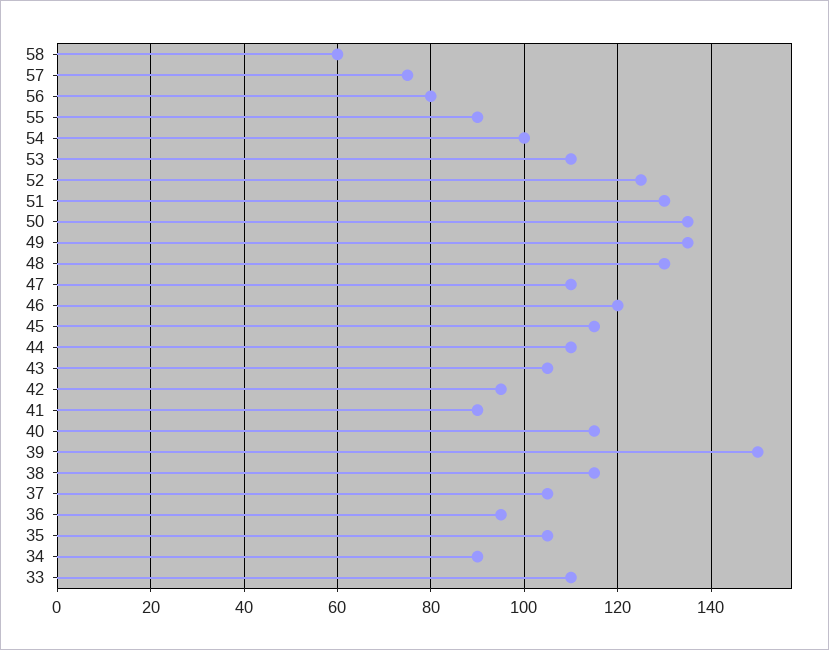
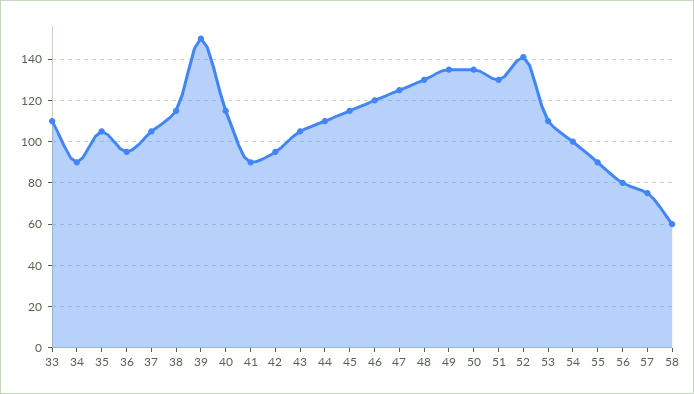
  {
    "58": 60,
    "57": 75,
    "56": 80,
    "55": 90,
    "54": 100,
    "53": 110,
-   "52": 125,
+   "52": 140,
    "51": 130,
    "50": 135,
    "49": 135,
    "48": 130,
-   "47": 110,
+   "47": 125,
    "46": 120,
    "45": 115,
    "44": 110,
    "43": 105,
    "42": 95,
    "41": 90,
    "40": 115,
    "39": 150,
    "38": 115,
    "37": 105,
    "36": 95,
    "35": 105,
    "34": 90,
    "33": 110
  }

